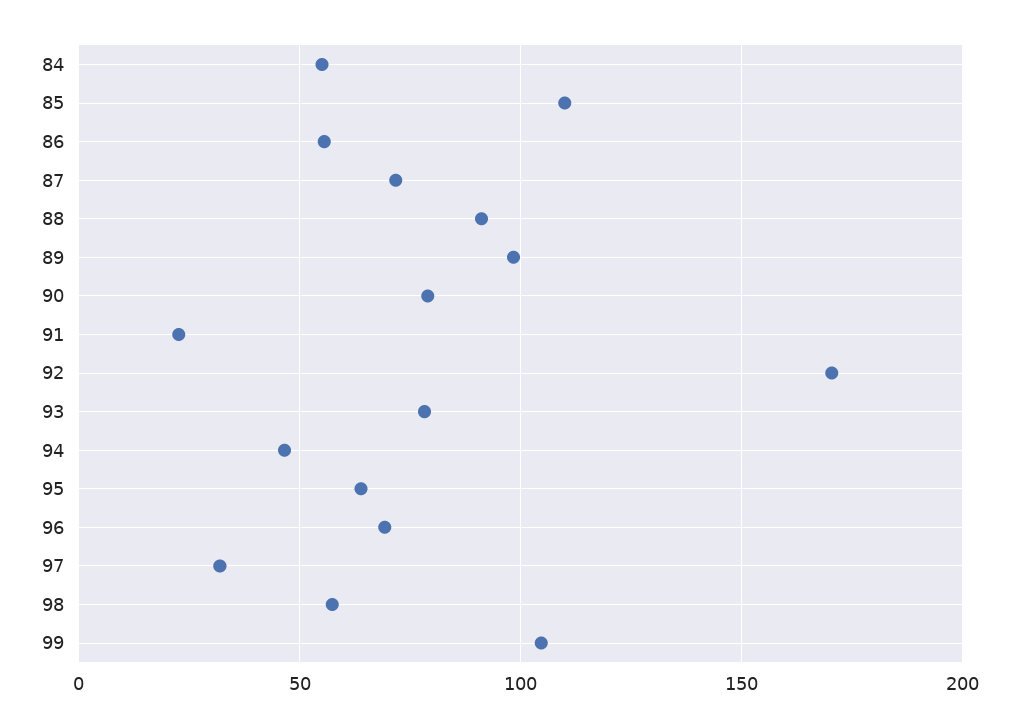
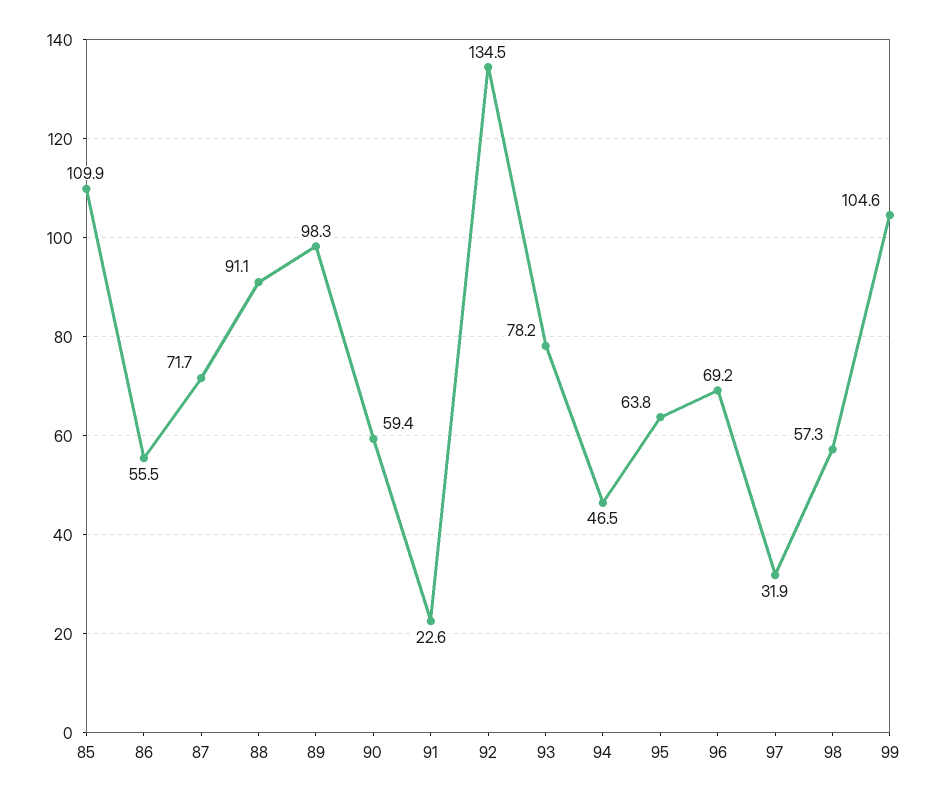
  {
-   "84": 55,
    "85": 109.9,
    "86": 55.5,
    "87": 71.7,
    "88": 91.1,
    "89": 98.3,
-   "90": 80,
+   "90": 59.4,
    "91": 22.6,
-   "92": 170,
+   "92": 134.5,
    "93": 78.2,
    "94": 46.5,
    "95": 63.8,
    "96": 69.2,
    "97": 31.9,
    "98": 57.3,
    "99": 104.6
  }

